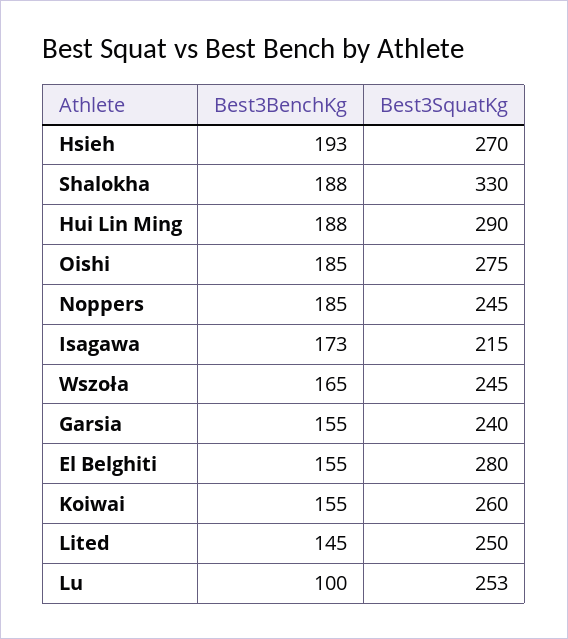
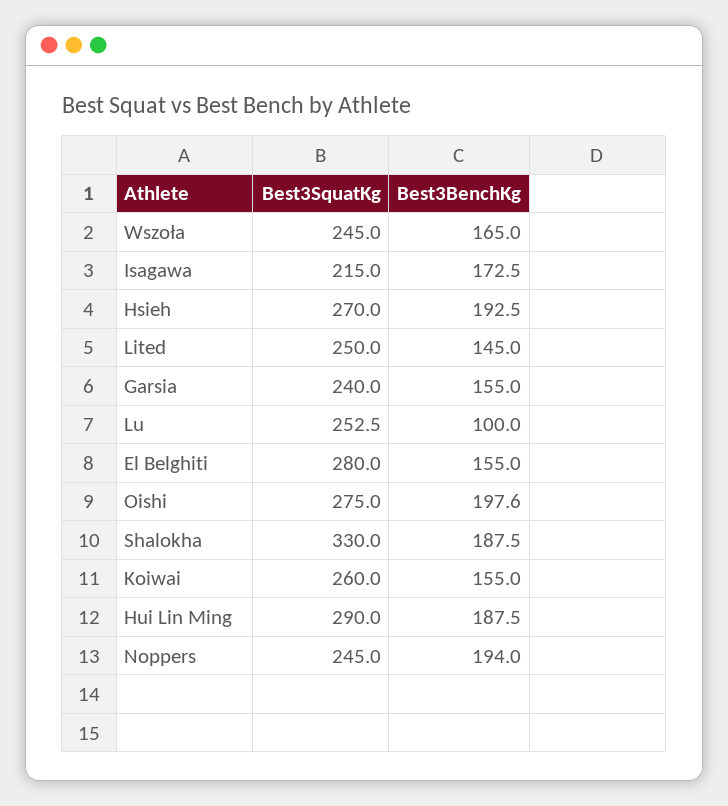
  {
    "Best3BenchKg": {
      "Hsieh": 192.5,
      "Shalokha": 187.5,
      "Hui Lin Ming": 187.5,
-     "Oishi": 185,
+     "Oishi": 197.6,
-     "Noppers": 185,
+     "Noppers": 194,
      "Isagawa": 172.5,
      "Wszoła": 165,
      "Garsia": 155,
      "El Belghiti": 155,
      "Koiwai": 155,
      "Lited": 145,
      "Lu": 100
    },
    "Best3SquatKg": {
      "Hsieh": 270,
      "Shalokha": 330,
      "Hui Lin Ming": 290,
      "Oishi": 275,
      "Noppers": 245,
      "Isagawa": 215,
      "Wszoła": 245,
      "Garsia": 240,
      "El Belghiti": 280,
      "Koiwai": 260,
      "Lited": 250,
      "Lu": 252.5
    }
  }

